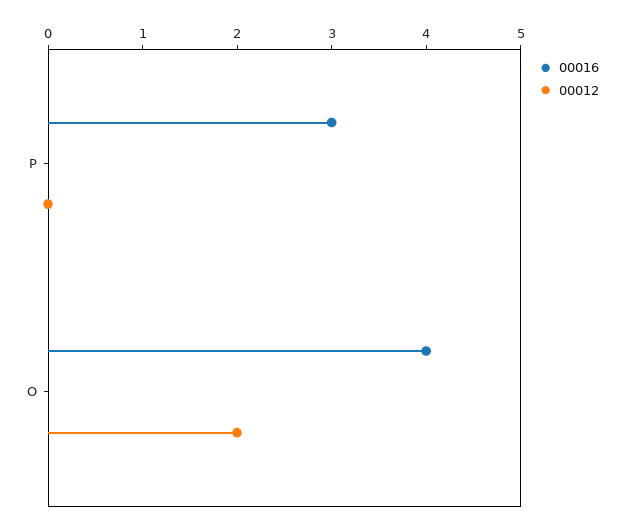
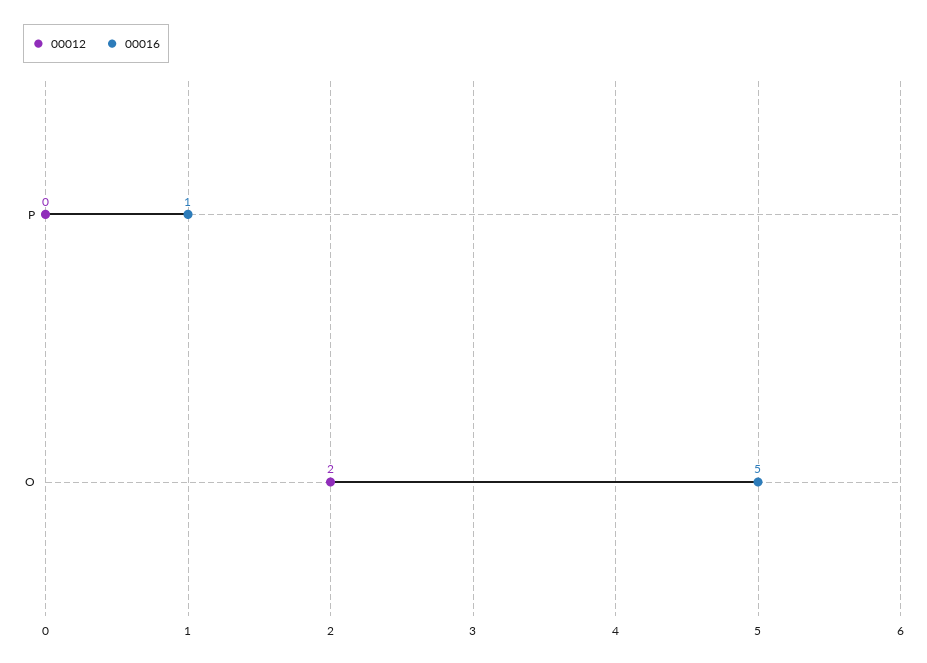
  {
    "00016": {
-     "P": 3,
+     "P": 1,
-     "O": 4
+     "O": 5
    },
    "00012": {
      "P": 0,
      "O": 2
    }
  }

